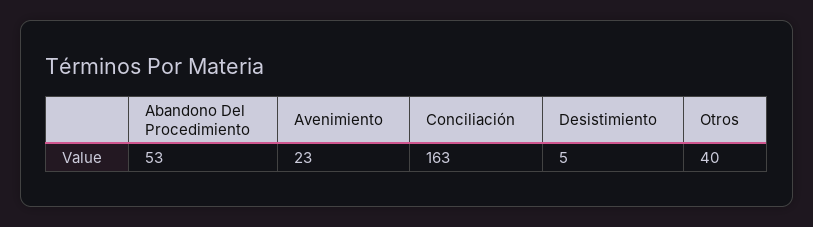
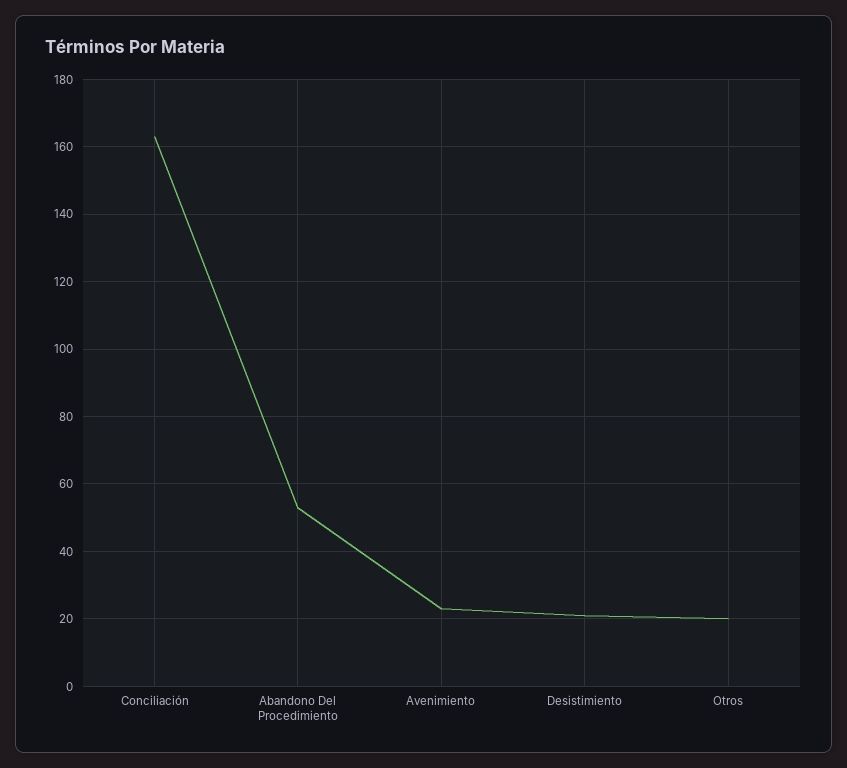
  {
    "Abandono Del Procedimiento": 53,
    "Avenimiento": 23,
    "Conciliación": 163,
-   "Desistimiento": 5,
+   "Desistimiento": 20,
-   "Otros": 40
+   "Otros": 20
  }

